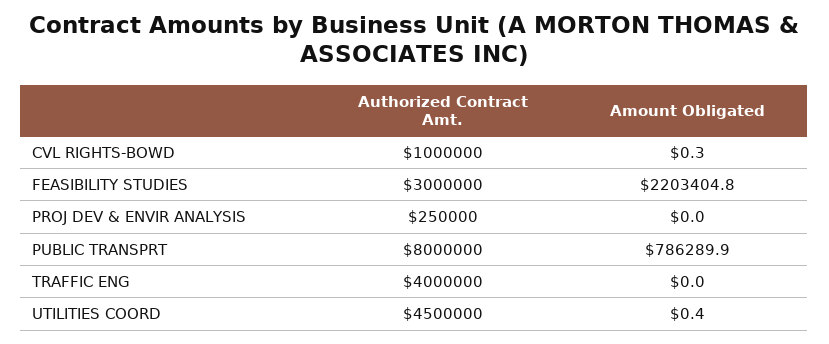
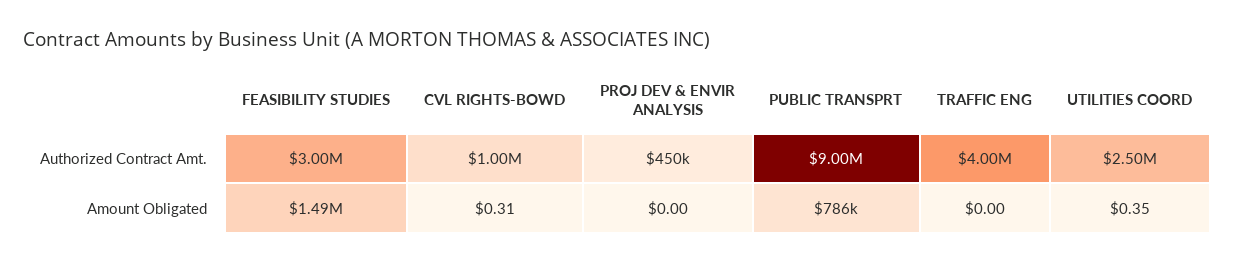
  {
    "Authorized Contract Amt.": {
      "CVL RIGHTS-BOWD": 1000000,
      "FEASIBILITY STUDIES": 3000000,
-     "PROJ DEV & ENVIR ANALYSIS": 250000,
+     "PROJ DEV & ENVIR ANALYSIS": 450000,
-     "PUBLIC TRANSPRT": 8000000,
+     "PUBLIC TRANSPRT": 9000000,
      "TRAFFIC ENG": 4000000,
-     "UTILITIES COORD": 4500000
+     "UTILITIES COORD": 2500000
    },
    "Amount Obligated": {
      "CVL RIGHTS-BOWD": 0.31,
-     "FEASIBILITY STUDIES": 2203404.8,
+     "FEASIBILITY STUDIES": 1490000,
      "PROJ DEV & ENVIR ANALYSIS": 0,
      "PUBLIC TRANSPRT": 786289.9,
      "TRAFFIC ENG": 0,
      "UTILITIES COORD": 0.35
    }
  }

